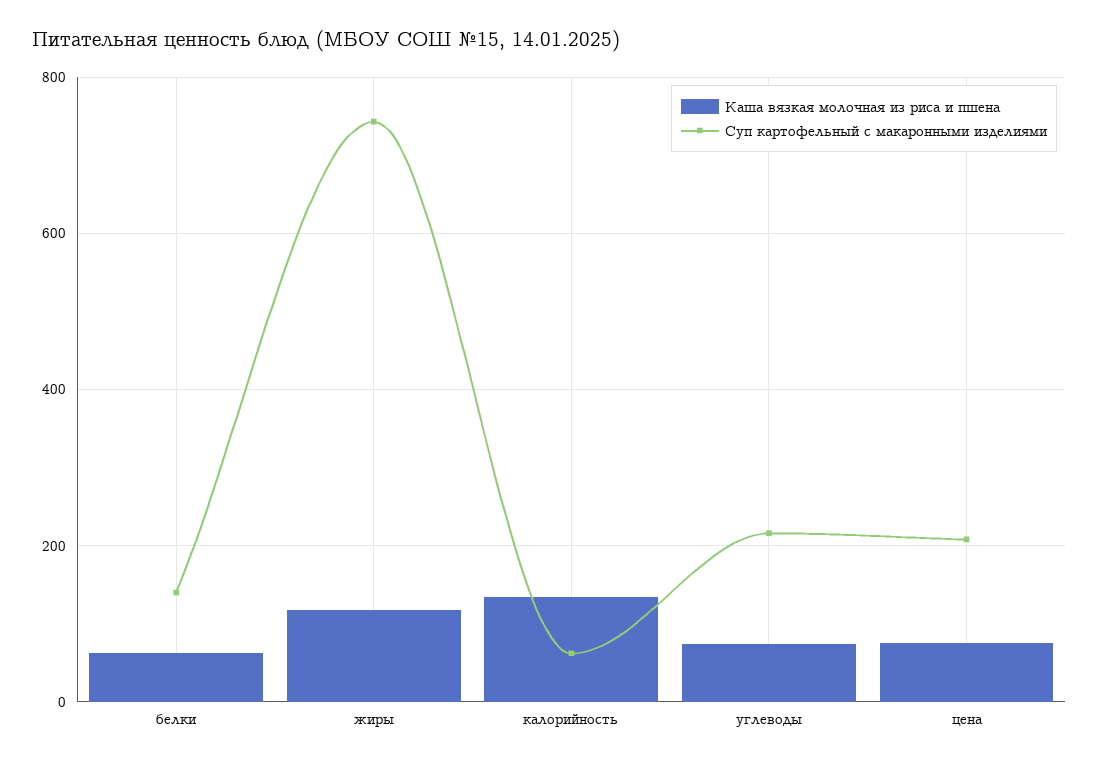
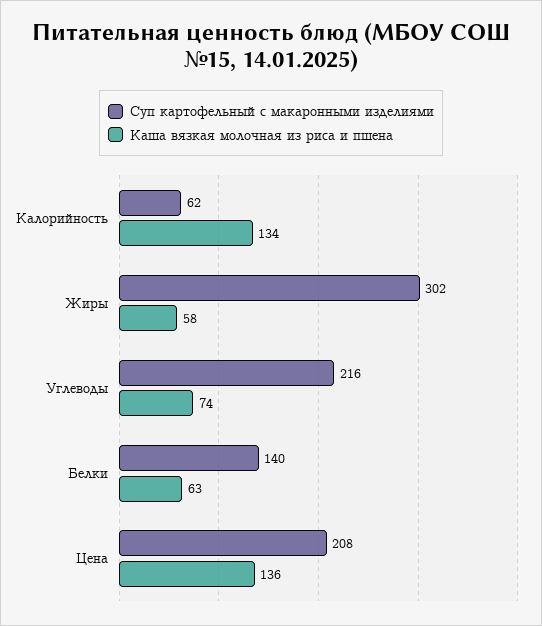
  {
    "Каша вязкая молочная из риса и пшена": {
      "белки": 63,
-     "жиры": 120,
+     "жиры": 58,
      "калорийность": 134,
      "углеводы": 74,
-     "цена": 80
+     "цена": 136
    },
    "Суп картофельный с макаронными изделиями": {
      "белки": 140,
-     "жиры": 740,
+     "жиры": 302,
      "калорийность": 62,
      "углеводы": 216,
      "цена": 208
    }
  }

